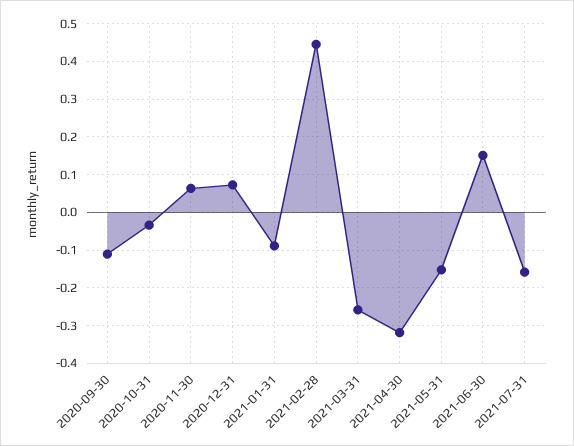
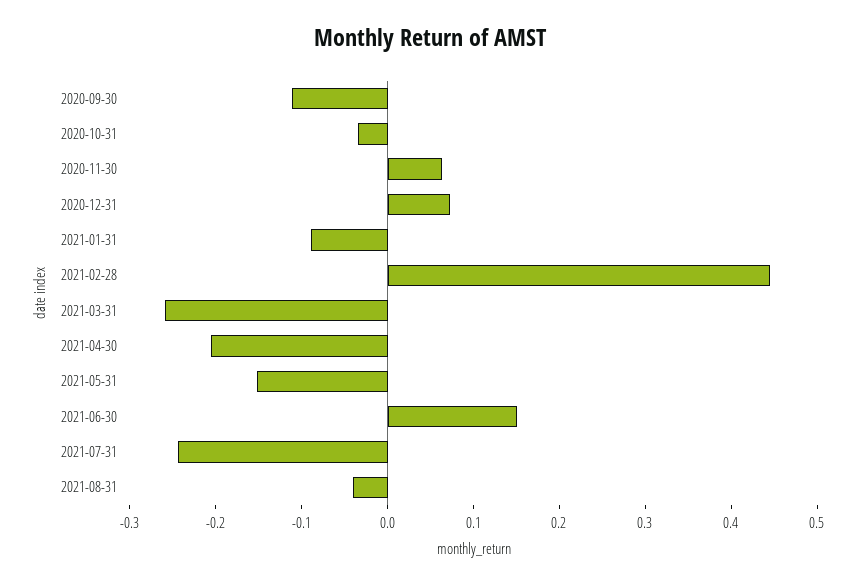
  {
    "2020-09-30": -0.12,
    "2020-10-31": -0.04,
    "2020-11-30": 0.06,
    "2020-12-31": 0.08,
    "2021-01-31": -0.08,
    "2021-02-28": 0.44,
    "2021-03-31": -0.26,
-   "2021-04-30": -0.32,
+   "2021-04-30": -0.2,
    "2021-05-31": -0.16,
    "2021-06-30": 0.16,
-   "2021-07-31": -0.16
+   "2021-07-31": -0.24,
+   "2021-08-31": -0.04
  }

